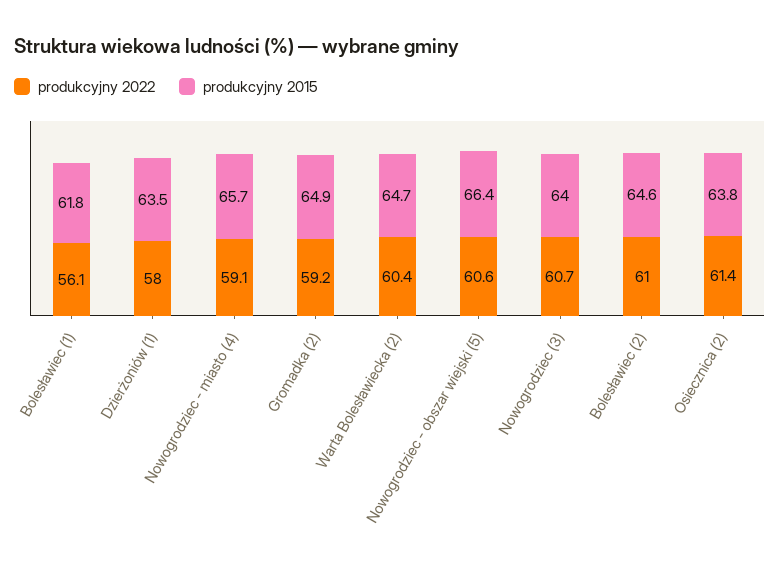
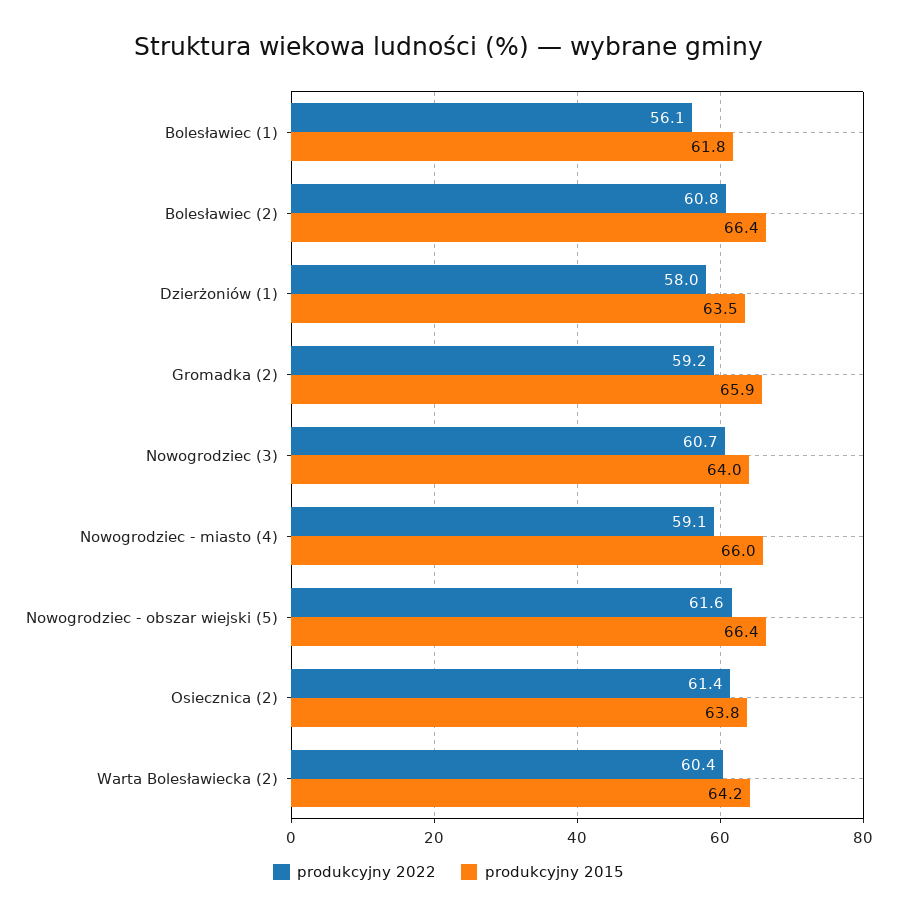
  {
    "produkcyjny 2022": {
      "Bolesławiec (1)": 56.1,
      "Dzierżoniów (1)": 58,
      "Nowogrodziec - miasto (4)": 59.1,
      "Gromadka (2)": 59.2,
      "Warta Bolesławiecka (2)": 60.4,
-     "Nowogrodziec - obszar wiejski (5)": 60.6,
+     "Nowogrodziec - obszar wiejski (5)": 61.6,
      "Nowogrodziec (3)": 60.7,
-     "Bolesławiec (2)": 61,
+     "Bolesławiec (2)": 60.8,
      "Osiecznica (2)": 61.4
    },
    "produkcyjny 2015": {
      "Bolesławiec (1)": 61.8,
      "Dzierżoniów (1)": 63.5,
-     "Nowogrodziec - miasto (4)": 65.7,
+     "Nowogrodziec - miasto (4)": 66,
-     "Gromadka (2)": 64.9,
+     "Gromadka (2)": 65.9,
-     "Warta Bolesławiecka (2)": 64.7,
+     "Warta Bolesławiecka (2)": 64.2,
      "Nowogrodziec - obszar wiejski (5)": 66.4,
      "Nowogrodziec (3)": 64,
-     "Bolesławiec (2)": 64.6,
+     "Bolesławiec (2)": 66.4,
      "Osiecznica (2)": 63.8
    }
  }

